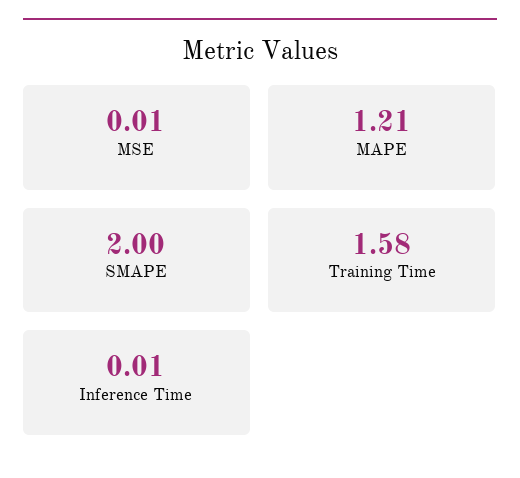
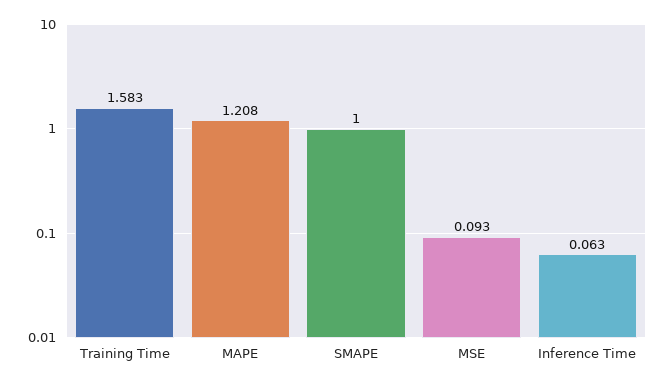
  {
-   "MSE": 0.01,
+   "MSE": 0.093,
    "MAPE": 1.208,
-   "SMAPE": 2,
+   "SMAPE": 1,
    "Training Time": 1.583,
-   "Inference Time": 0.01
+   "Inference Time": 0.063
  }

